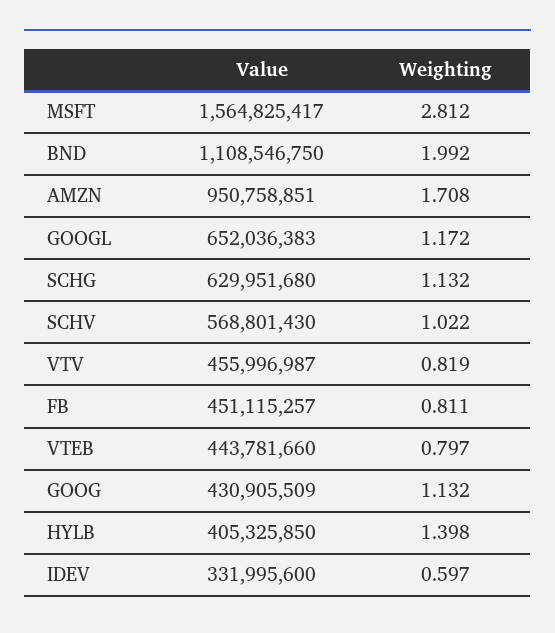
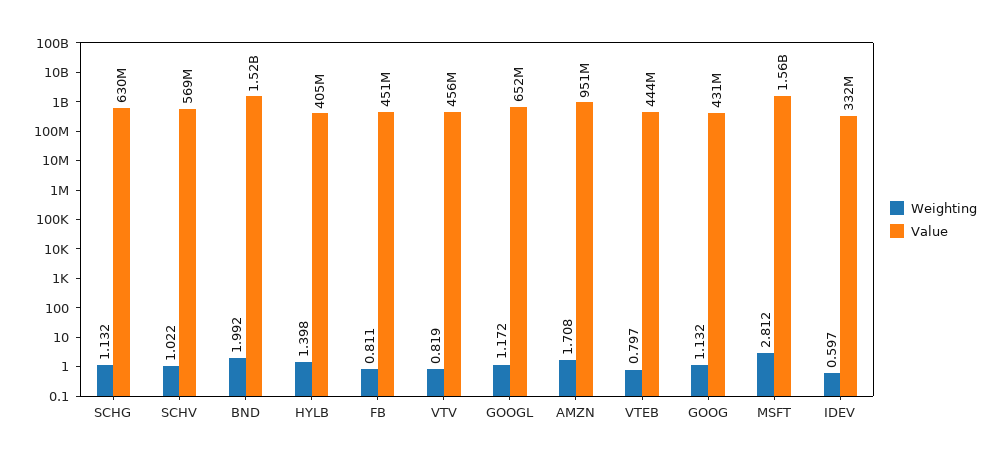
  {
    "Value": {
      "MSFT": 1564825417,
-     "BND": 1108546750,
+     "BND": 1520000000,
      "AMZN": 950758851,
      "GOOGL": 652036383,
      "SCHG": 629951680,
      "SCHV": 568801430,
      "VTV": 455996987,
      "FB": 451115257,
      "VTEB": 443781660,
      "GOOG": 430905509,
      "HYLB": 405325850,
      "IDEV": 331995600
    },
    "Weighting": {
      "MSFT": 2.812,
      "BND": 1.992,
      "AMZN": 1.708,
      "GOOGL": 1.172,
      "SCHG": 1.132,
      "SCHV": 1.022,
      "VTV": 0.819,
      "FB": 0.811,
      "VTEB": 0.797,
      "GOOG": 1.132,
      "HYLB": 1.398,
      "IDEV": 0.597
    }
  }

